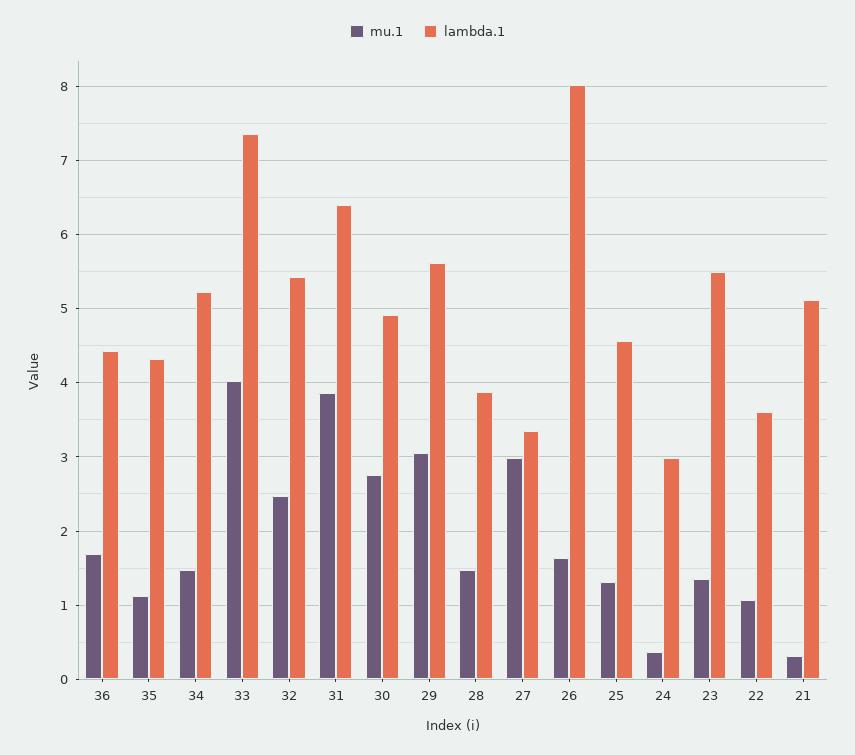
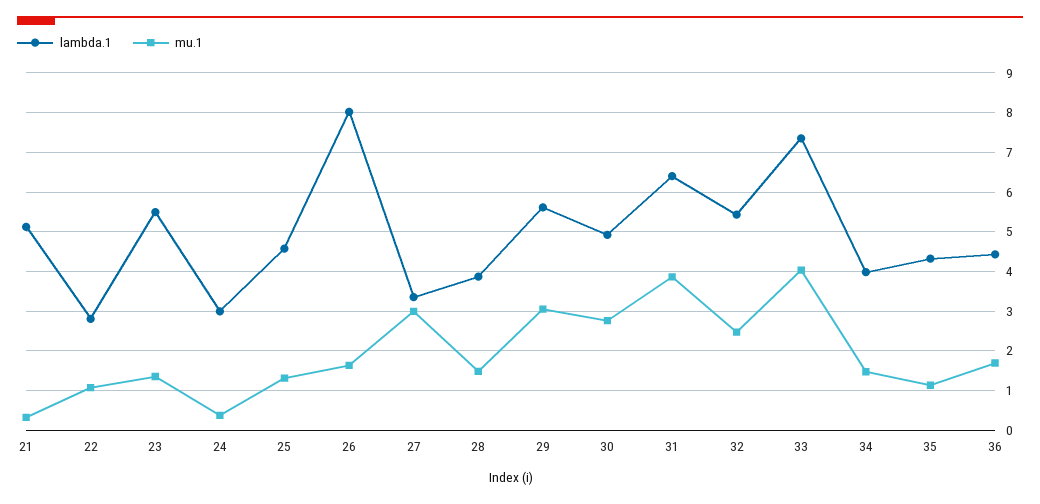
  {
    "mu.1": {
      "36": 1.7,
      "35": 1.1,
      "34": 1.5,
      "33": 4,
      "32": 2.5,
      "31": 3.9,
      "30": 2.8,
      "29": 3.1,
      "28": 1.5,
      "27": 3,
      "26": 1.6,
      "25": 1.3,
      "24": 0.4,
      "23": 1.4,
      "22": 1.1,
      "21": 0.3
    },
    "lambda.1": {
      "36": 4.4,
      "35": 4.3,
-     "34": 5.2,
+     "34": 4,
      "33": 7.4,
      "32": 5.4,
      "31": 6.4,
      "30": 4.9,
      "29": 5.6,
      "28": 3.9,
      "27": 3.4,
      "26": 8,
      "25": 4.6,
      "24": 3,
      "23": 5.5,
-     "22": 3.6,
+     "22": 2.8,
      "21": 5.1
    }
  }

